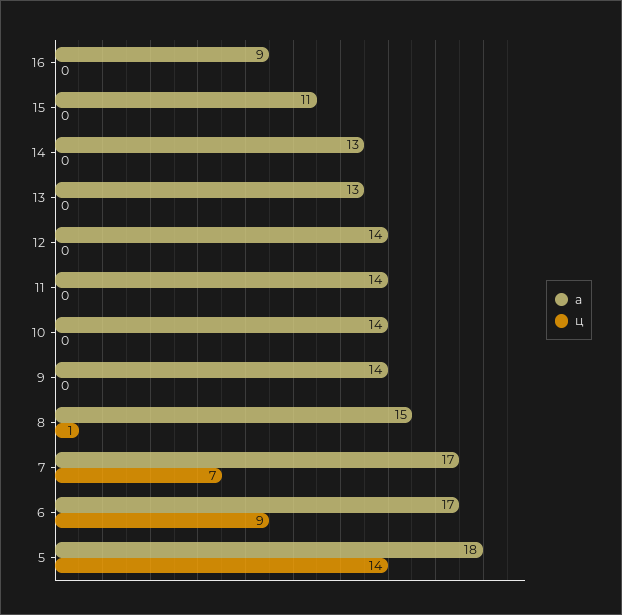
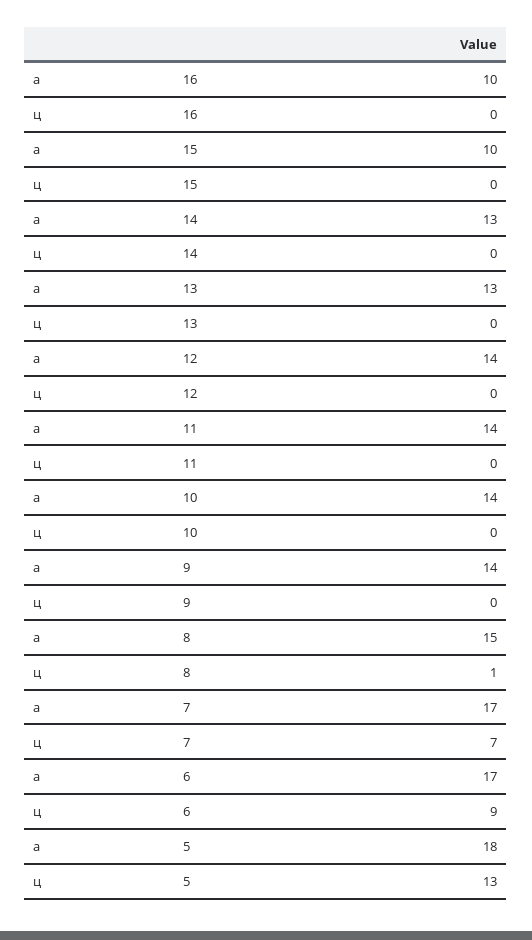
  {
    "а": {
-     "16": 9,
+     "16": 10,
-     "15": 11,
+     "15": 10,
      "14": 13,
      "13": 13,
      "12": 14,
      "11": 14,
      "10": 14,
      "9": 14,
      "8": 15,
      "7": 17,
      "6": 17,
      "5": 18
    },
    "ц": {
      "16": 0,
      "15": 0,
      "14": 0,
      "13": 0,
      "12": 0,
      "11": 0,
      "10": 0,
      "9": 0,
      "8": 1,
      "7": 7,
      "6": 9,
-     "5": 14
+     "5": 13
    }
  }

